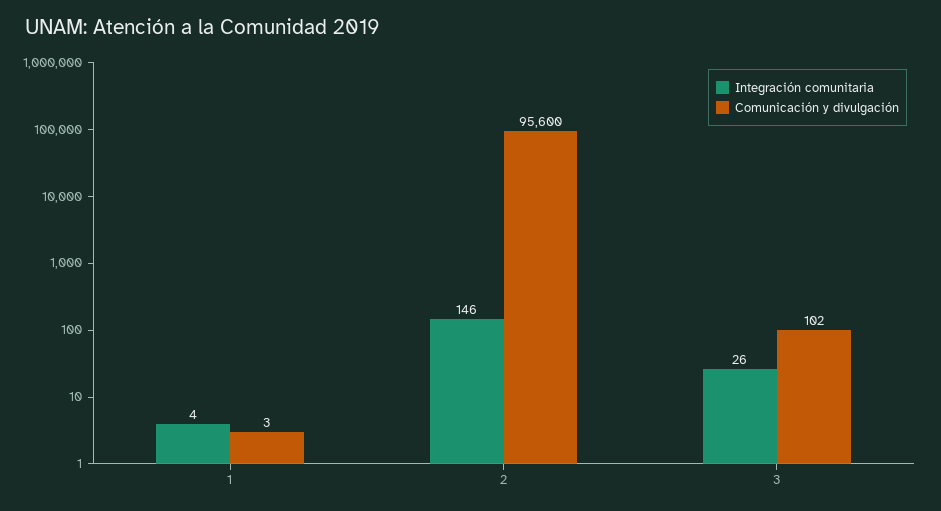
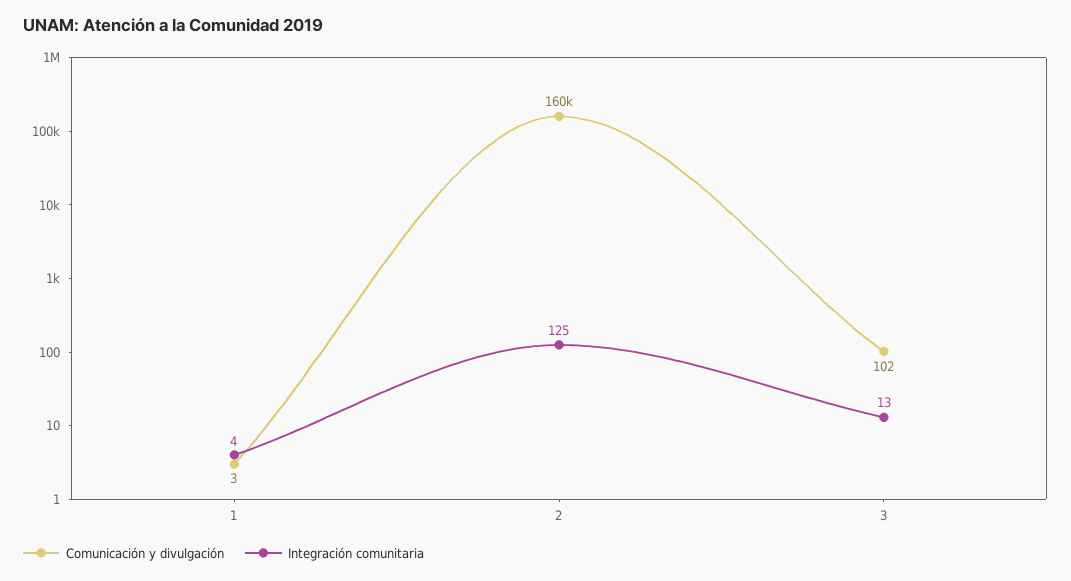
  {
    "Integración comunitaria": {
      "1": 4,
-     "2": 146,
+     "2": 125,
-     "3": 26
+     "3": 13
    },
    "Comunicación y divulgación": {
      "1": 3,
-     "2": 95600,
+     "2": 160000,
      "3": 102
    }
  }

